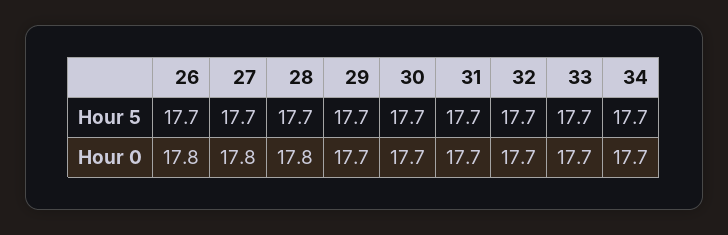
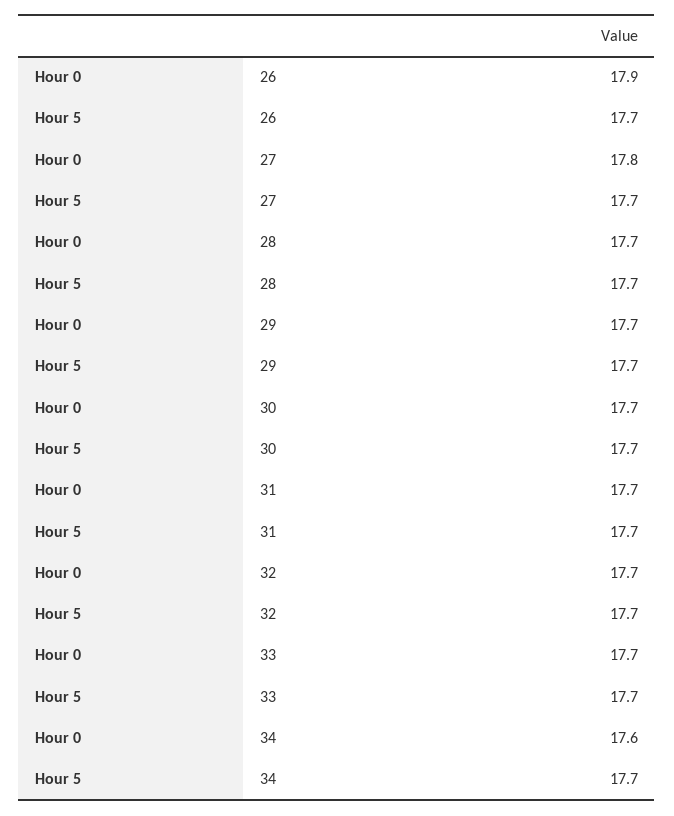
  {
    "26": {
      "Hour 5": 17.7,
-     "Hour 0": 17.8
+     "Hour 0": 17.9
    },
    "27": {
      "Hour 5": 17.7,
      "Hour 0": 17.8
    },
    "28": {
      "Hour 5": 17.7,
-     "Hour 0": 17.8
+     "Hour 0": 17.7
    },
    "29": {
      "Hour 5": 17.7,
      "Hour 0": 17.7
    },
    "30": {
      "Hour 5": 17.7,
      "Hour 0": 17.7
    },
    "31": {
      "Hour 5": 17.7,
      "Hour 0": 17.7
    },
    "32": {
      "Hour 5": 17.7,
      "Hour 0": 17.7
    },
    "33": {
      "Hour 5": 17.7,
      "Hour 0": 17.7
    },
    "34": {
      "Hour 5": 17.7,
-     "Hour 0": 17.7
+     "Hour 0": 17.6
    }
  }

